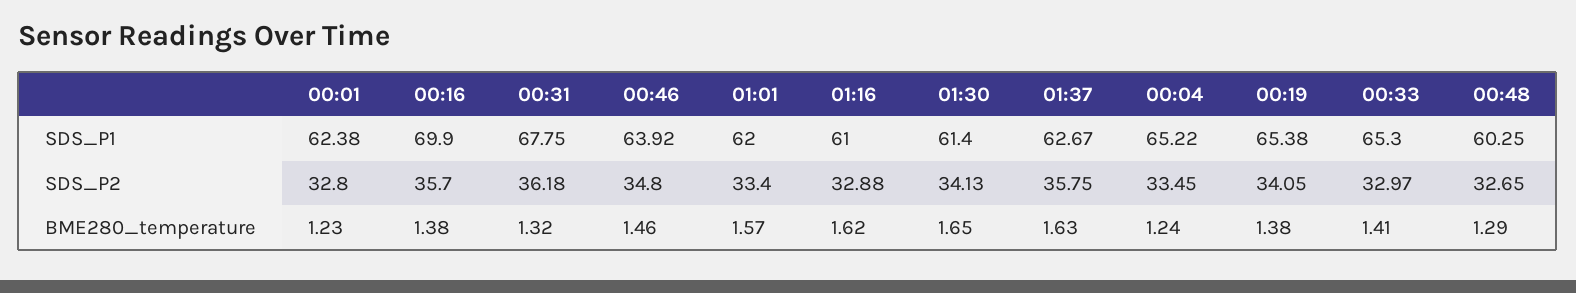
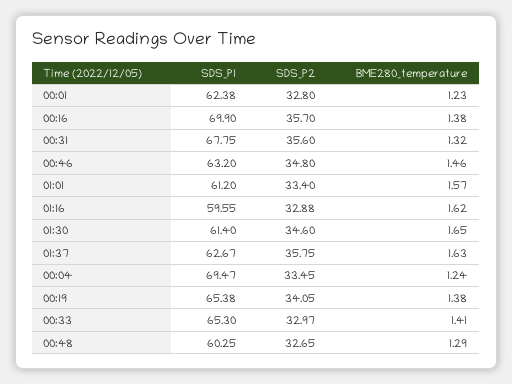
  {
    "00:01": {
      "SDS_P1": 62.38,
      "SDS_P2": 32.8,
      "BME280_temperature": 1.23
    },
    "00:16": {
      "SDS_P1": 69.9,
      "SDS_P2": 35.7,
      "BME280_temperature": 1.38
    },
    "00:31": {
      "SDS_P1": 67.75,
-     "SDS_P2": 36.18,
+     "SDS_P2": 35.6,
      "BME280_temperature": 1.32
    },
    "00:46": {
-     "SDS_P1": 63.92,
+     "SDS_P1": 63.2,
      "SDS_P2": 34.8,
      "BME280_temperature": 1.46
    },
    "01:01": {
-     "SDS_P1": 62,
+     "SDS_P1": 61.2,
      "SDS_P2": 33.4,
      "BME280_temperature": 1.57
    },
    "01:16": {
-     "SDS_P1": 61,
+     "SDS_P1": 59.55,
      "SDS_P2": 32.88,
      "BME280_temperature": 1.62
    },
    "01:30": {
      "SDS_P1": 61.4,
-     "SDS_P2": 34.13,
+     "SDS_P2": 34.6,
      "BME280_temperature": 1.65
    },
    "01:37": {
      "SDS_P1": 62.67,
      "SDS_P2": 35.75,
      "BME280_temperature": 1.63
    },
    "00:04": {
-     "SDS_P1": 65.22,
+     "SDS_P1": 69.47,
      "SDS_P2": 33.45,
      "BME280_temperature": 1.24
    },
    "00:19": {
      "SDS_P1": 65.38,
      "SDS_P2": 34.05,
      "BME280_temperature": 1.38
    },
    "00:33": {
      "SDS_P1": 65.3,
      "SDS_P2": 32.97,
      "BME280_temperature": 1.41
    },
    "00:48": {
      "SDS_P1": 60.25,
      "SDS_P2": 32.65,
      "BME280_temperature": 1.29
    }
  }

